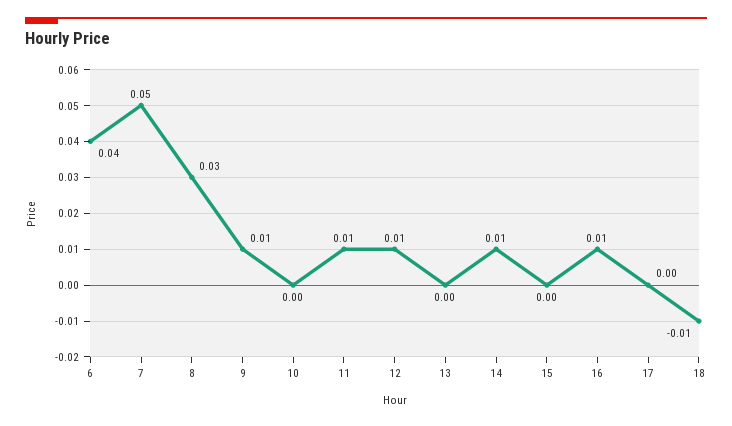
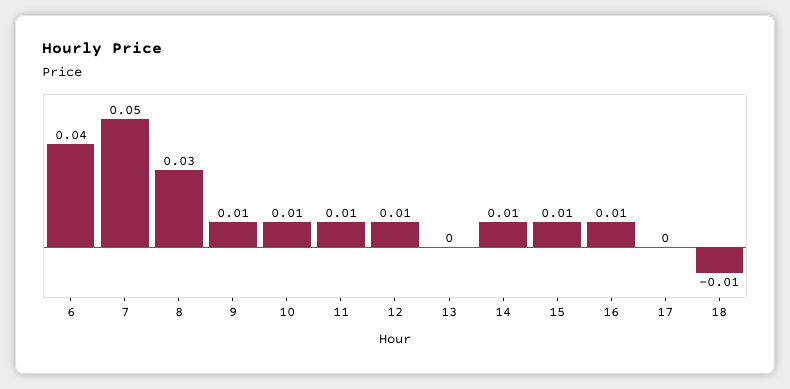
  {
    "6": 0.04,
    "7": 0.05,
    "8": 0.03,
    "9": 0.01,
-   "10": 0,
+   "10": 0.01,
    "11": 0.01,
    "12": 0.01,
    "13": 0,
    "14": 0.01,
-   "15": 0,
+   "15": 0.01,
    "16": 0.01,
    "17": 0,
    "18": -0.01
  }

